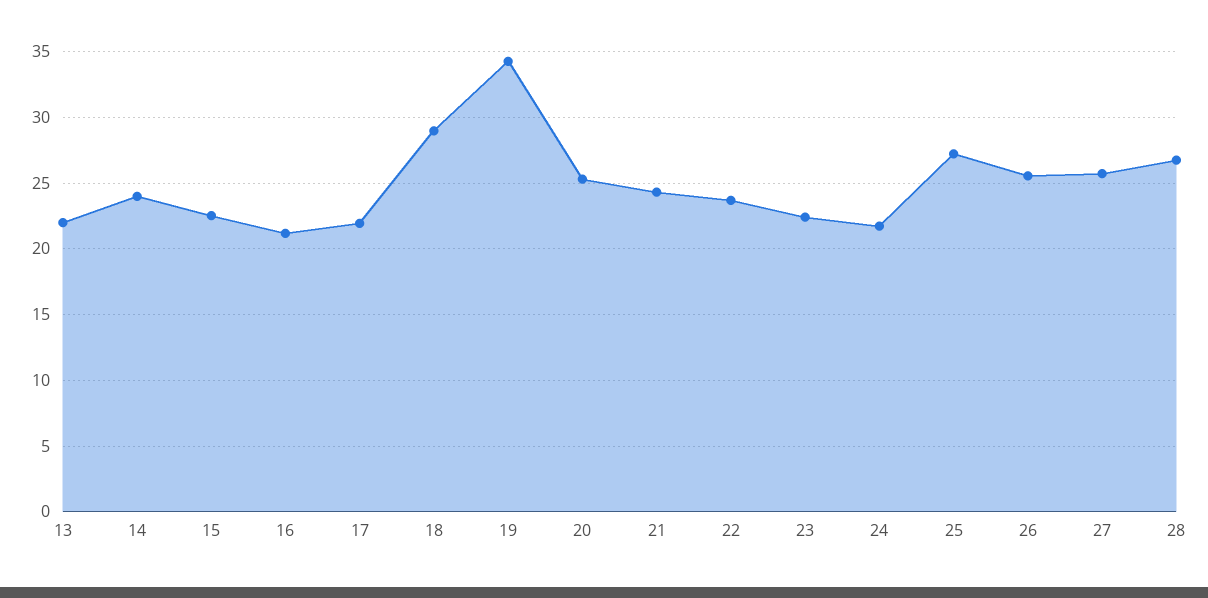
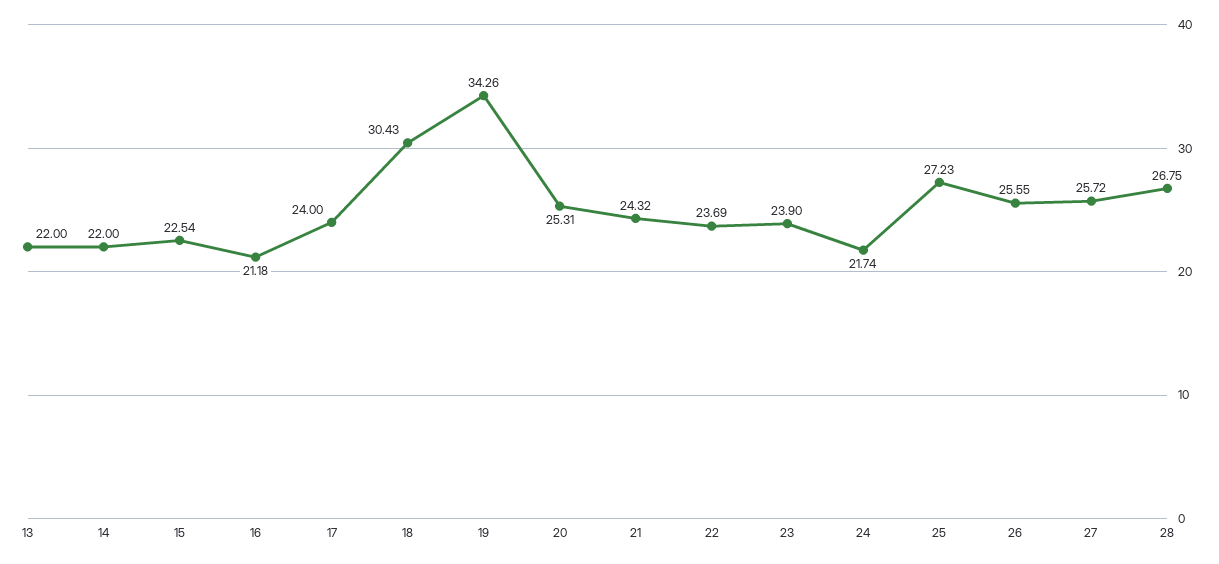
  {
    "13": 22,
-   "14": 24,
+   "14": 22,
    "15": 22.54,
    "16": 21.18,
-   "17": 22,
+   "17": 24,
-   "18": 29,
+   "18": 30.43,
    "19": 34.26,
    "20": 25.31,
    "21": 24.32,
    "22": 23.69,
-   "23": 22.5,
+   "23": 23.9,
    "24": 21.74,
    "25": 27.23,
    "26": 25.55,
    "27": 25.72,
    "28": 26.75
  }

